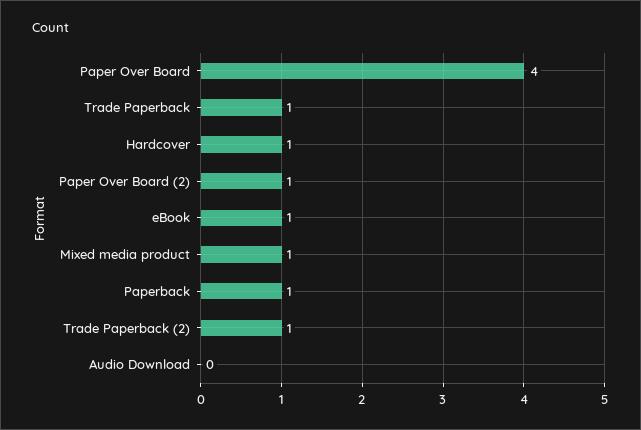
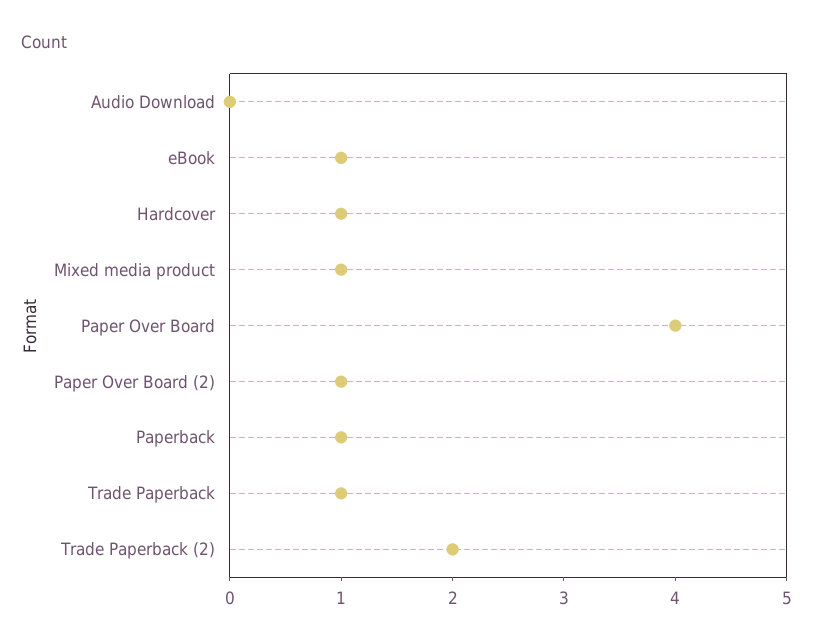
  {
    "Paper Over Board": 4,
    "Trade Paperback": 1,
    "Hardcover": 1,
    "Paper Over Board (2)": 1,
    "eBook": 1,
    "Mixed media product": 1,
    "Paperback": 1,
-   "Trade Paperback (2)": 1,
+   "Trade Paperback (2)": 2,
    "Audio Download": 0
  }

